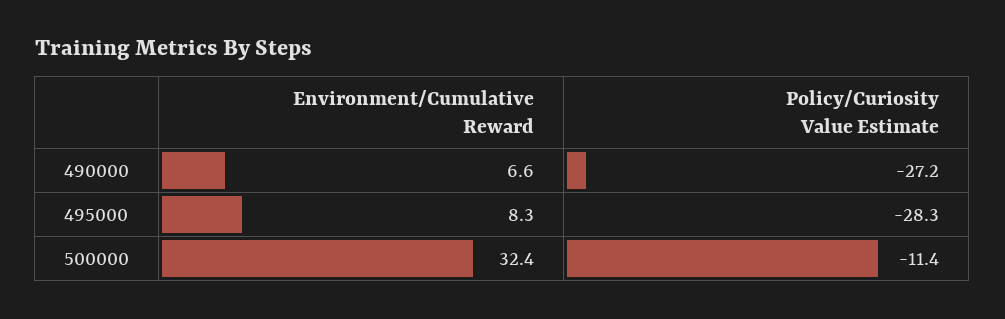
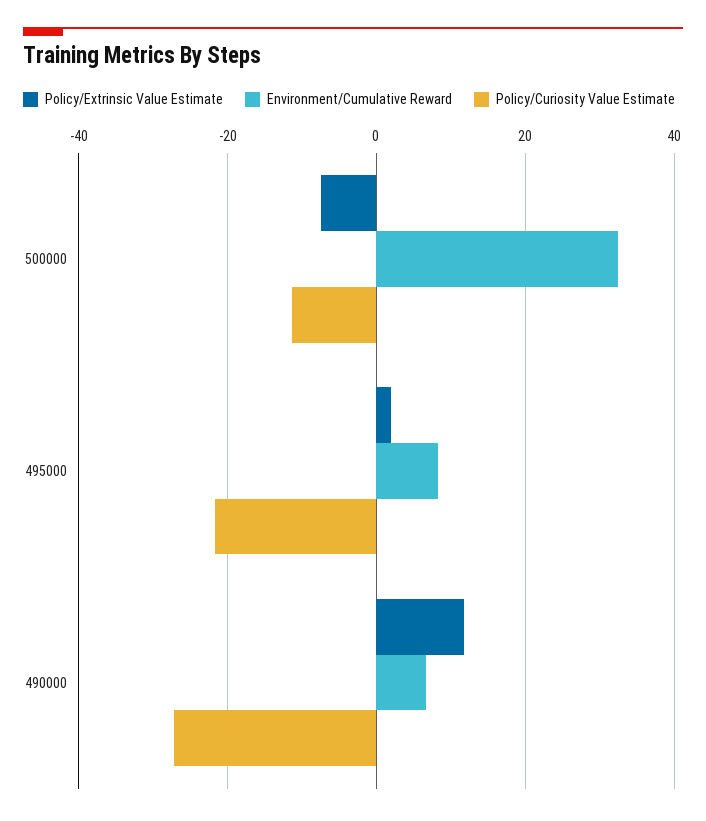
  {
    "Environment/Cumulative Reward": {
      "490000": 6.6,
      "495000": 8.3,
      "500000": 32.4
    },
    "Policy/Curiosity Value Estimate": {
      "490000": -27.2,
-     "495000": -28.3,
+     "495000": -22,
      "500000": -11.4
-   }
+   },
+   "Policy/Extrinsic Value Estimate": {
+     "500000": -8,
+     "495000": 2,
+     "490000": 12
+   }
  }

